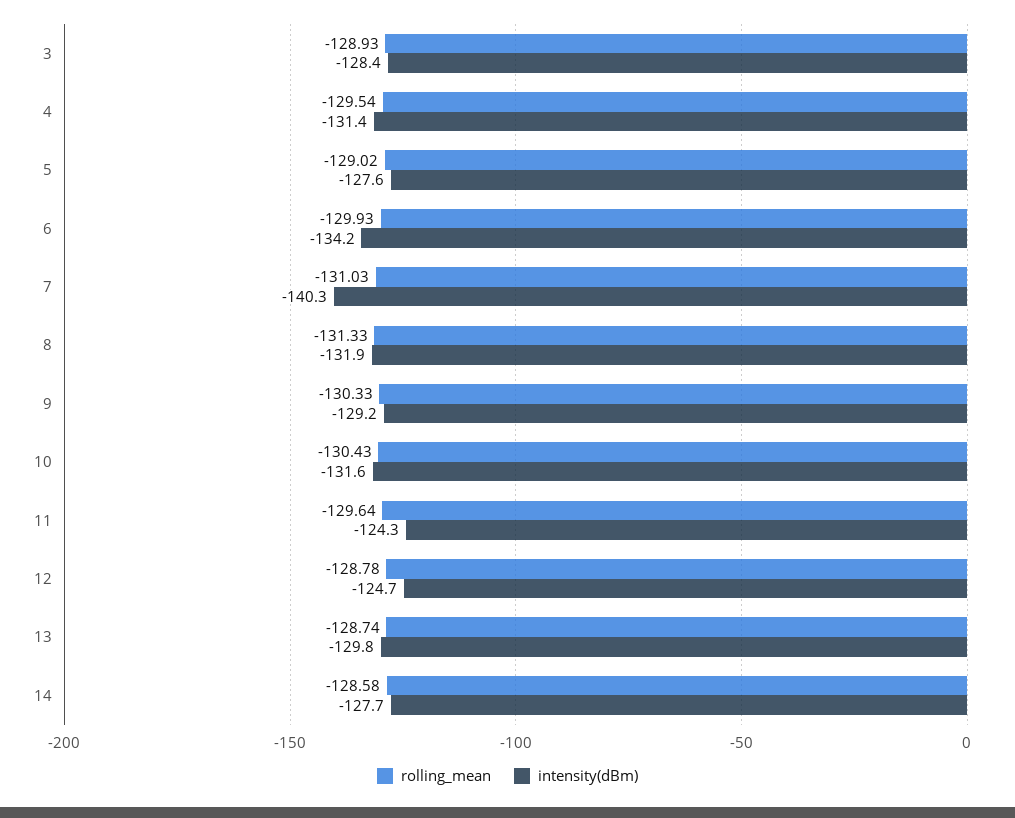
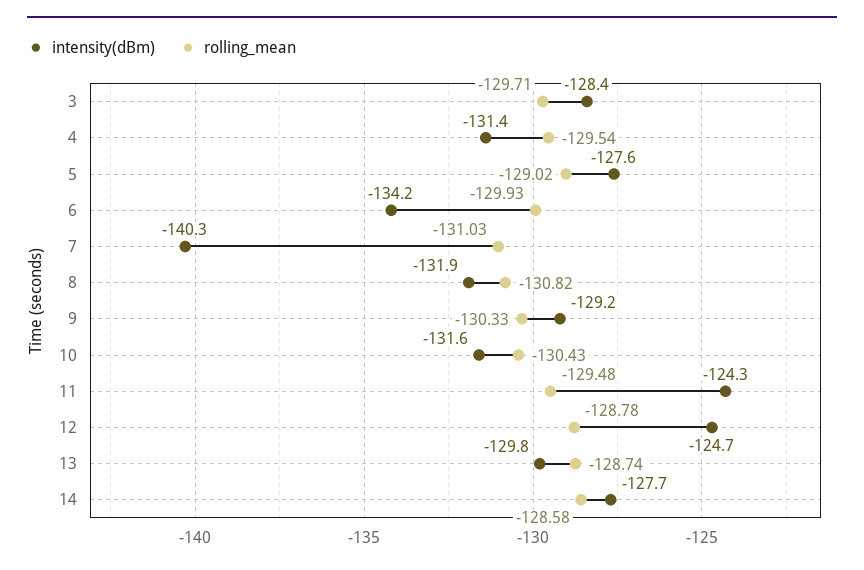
  {
    "rolling_mean": {
-     "3": -128.93,
+     "3": -129.71,
      "4": -129.54,
      "5": -129.02,
      "6": -129.93,
      "7": -131.03,
-     "8": -131.33,
+     "8": -130.82,
      "9": -130.33,
      "10": -130.43,
-     "11": -129.64,
+     "11": -129.48,
      "12": -128.78,
      "13": -128.74,
      "14": -128.58
    },
    "intensity(dBm)": {
      "3": -128.4,
      "4": -131.4,
      "5": -127.6,
      "6": -134.2,
      "7": -140.3,
      "8": -131.9,
      "9": -129.2,
      "10": -131.6,
      "11": -124.3,
      "12": -124.7,
      "13": -129.8,
      "14": -127.7
    }
  }

